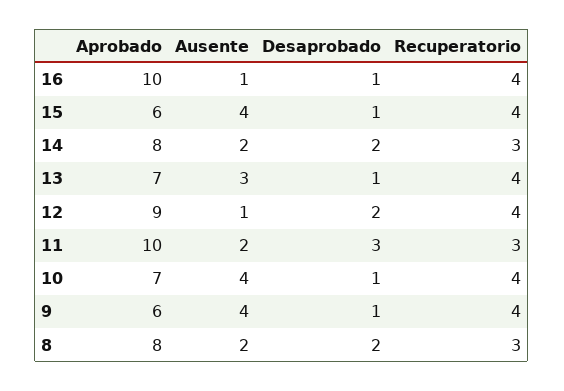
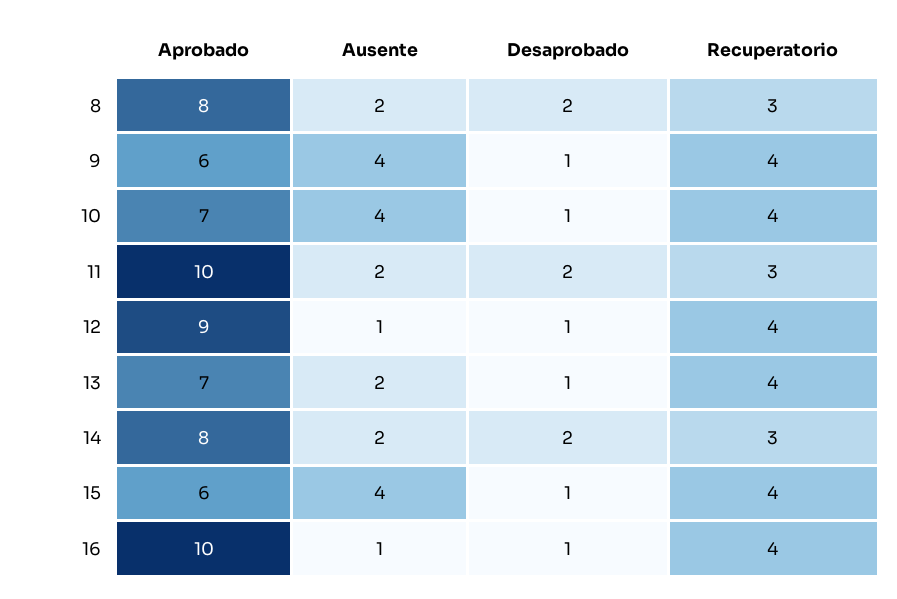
  {
    "Aprobado": {
      "16": 10,
      "15": 6,
      "14": 8,
      "13": 7,
      "12": 9,
      "11": 10,
      "10": 7,
      "9": 6,
      "8": 8
    },
    "Ausente": {
      "16": 1,
      "15": 4,
      "14": 2,
-     "13": 3,
+     "13": 2,
      "12": 1,
      "11": 2,
      "10": 4,
      "9": 4,
      "8": 2
    },
    "Desaprobado": {
      "16": 1,
      "15": 1,
      "14": 2,
      "13": 1,
-     "12": 2,
+     "12": 1,
-     "11": 3,
+     "11": 2,
      "10": 1,
      "9": 1,
      "8": 2
    },
    "Recuperatorio": {
      "16": 4,
      "15": 4,
      "14": 3,
      "13": 4,
      "12": 4,
      "11": 3,
      "10": 4,
      "9": 4,
      "8": 3
    }
  }

